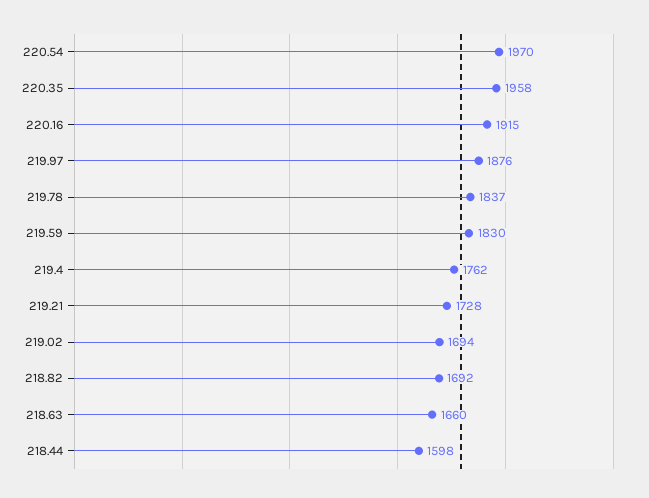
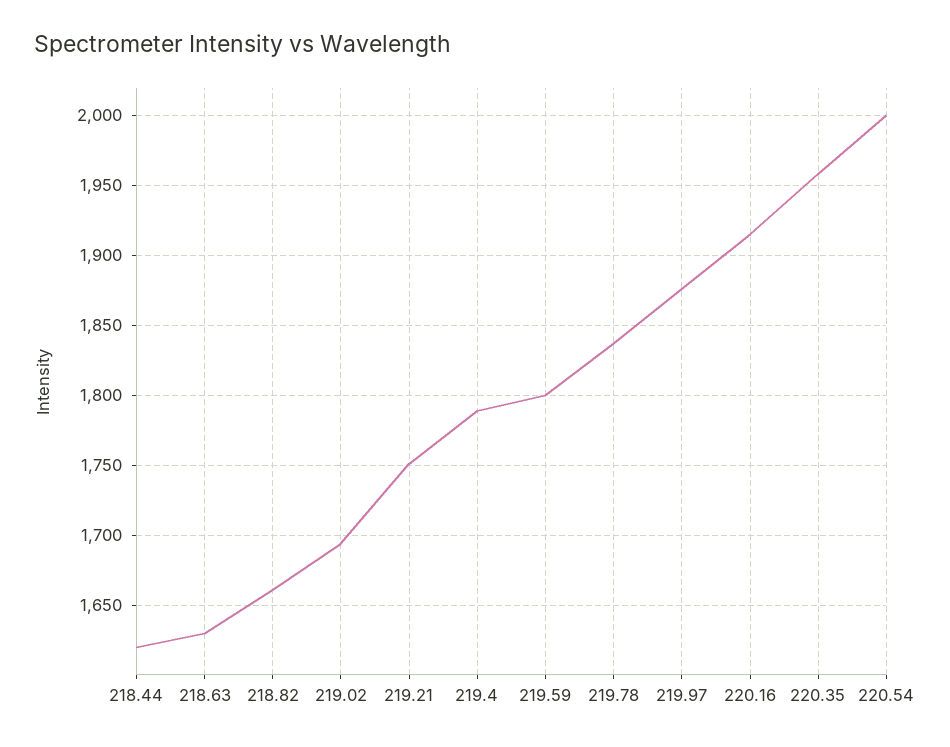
  {
-   "220.54": 1970,
+   "220.54": 2000,
    "220.35": 1958,
    "220.16": 1915,
    "219.97": 1876,
    "219.78": 1837,
-   "219.59": 1830,
+   "219.59": 1800,
-   "219.4": 1762,
+   "219.4": 1790,
-   "219.21": 1728,
+   "219.21": 1750,
    "219.02": 1694,
-   "218.82": 1692,
+   "218.82": 1660,
-   "218.63": 1660,
+   "218.63": 1630,
-   "218.44": 1598
+   "218.44": 1620
  }

